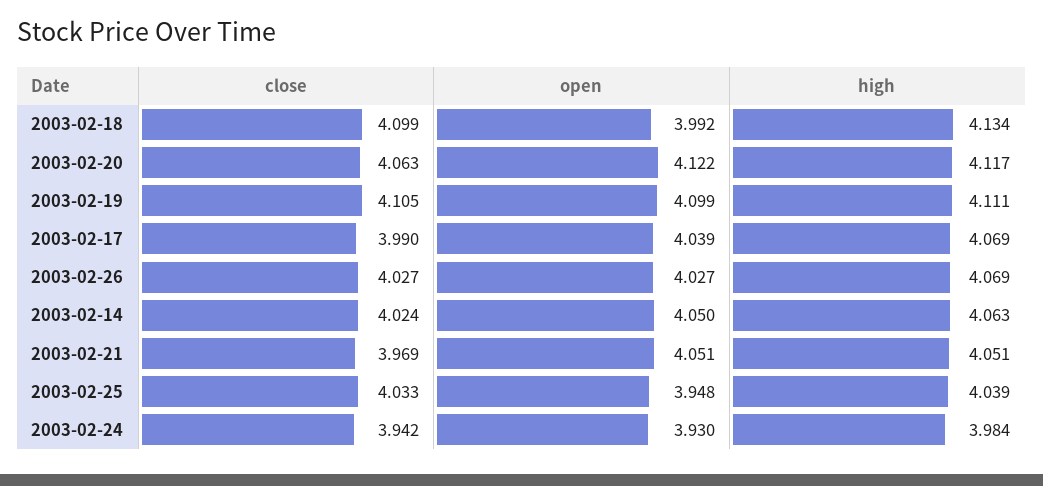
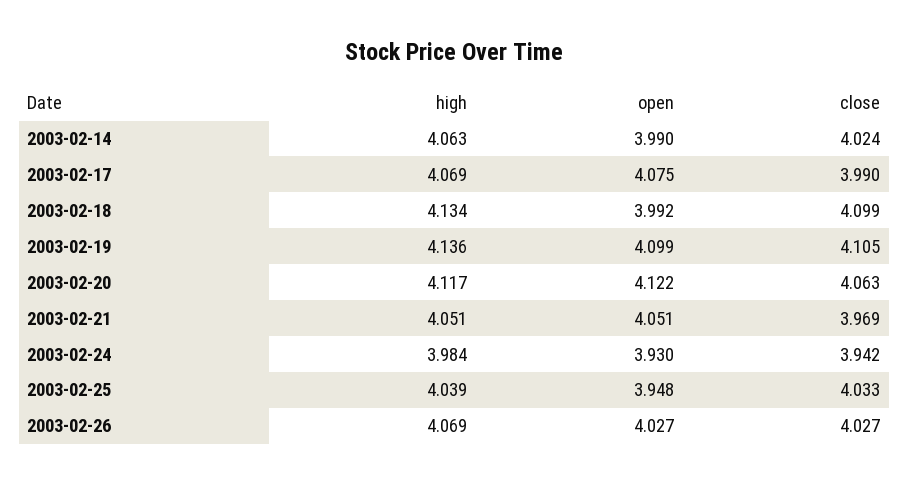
  {
    "close": {
      "2003-02-18": 4.099,
      "2003-02-20": 4.063,
      "2003-02-19": 4.105,
      "2003-02-17": 3.99,
      "2003-02-26": 4.027,
      "2003-02-14": 4.024,
      "2003-02-21": 3.969,
      "2003-02-25": 4.033,
      "2003-02-24": 3.942
    },
    "open": {
      "2003-02-18": 3.992,
      "2003-02-20": 4.122,
      "2003-02-19": 4.099,
-     "2003-02-17": 4.039,
+     "2003-02-17": 4.075,
      "2003-02-26": 4.027,
-     "2003-02-14": 4.05,
+     "2003-02-14": 3.99,
      "2003-02-21": 4.051,
      "2003-02-25": 3.948,
      "2003-02-24": 3.93
    },
    "high": {
      "2003-02-18": 4.134,
      "2003-02-20": 4.117,
-     "2003-02-19": 4.111,
+     "2003-02-19": 4.136,
      "2003-02-17": 4.069,
      "2003-02-26": 4.069,
      "2003-02-14": 4.063,
      "2003-02-21": 4.051,
      "2003-02-25": 4.039,
      "2003-02-24": 3.984
    }
  }

